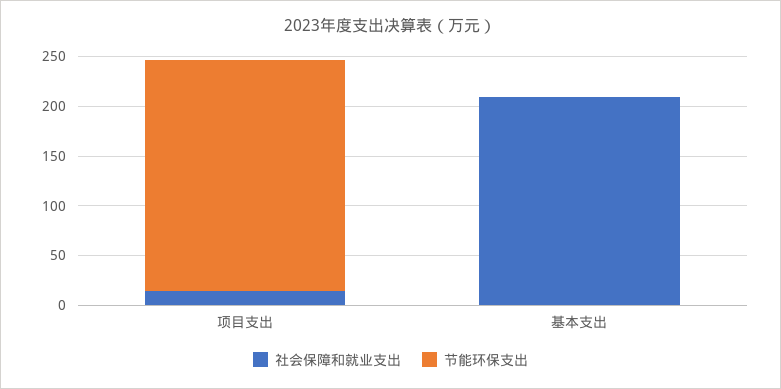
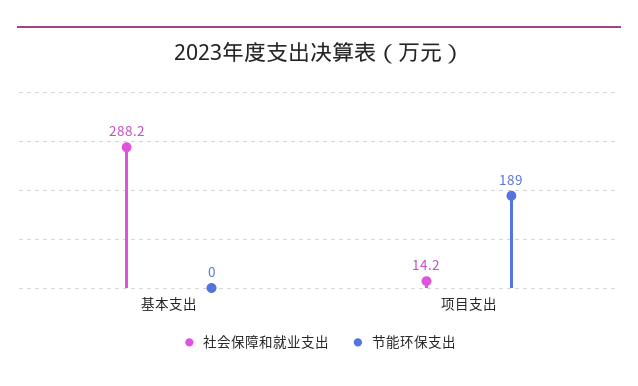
  {
    "社会保障和就业支出": {
      "项目支出": 14.2,
-     "基本支出": 210
+     "基本支出": 288.2
    },
    "节能环保支出": {
-     "项目支出": 230,
+     "项目支出": 189,
      "基本支出": 0
    }
  }

